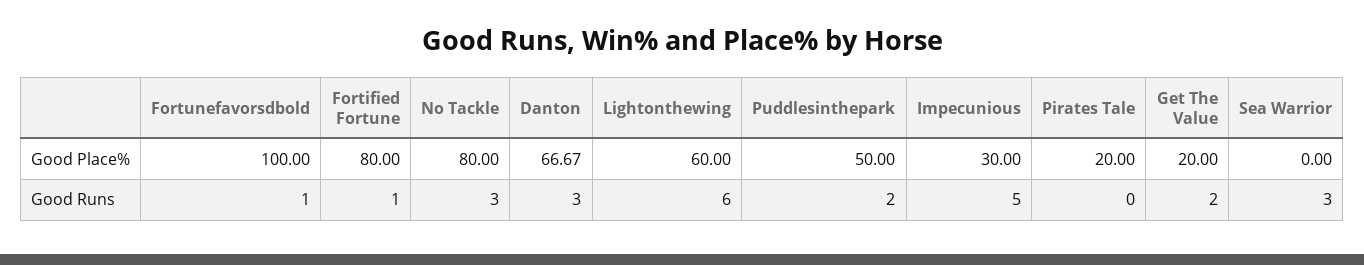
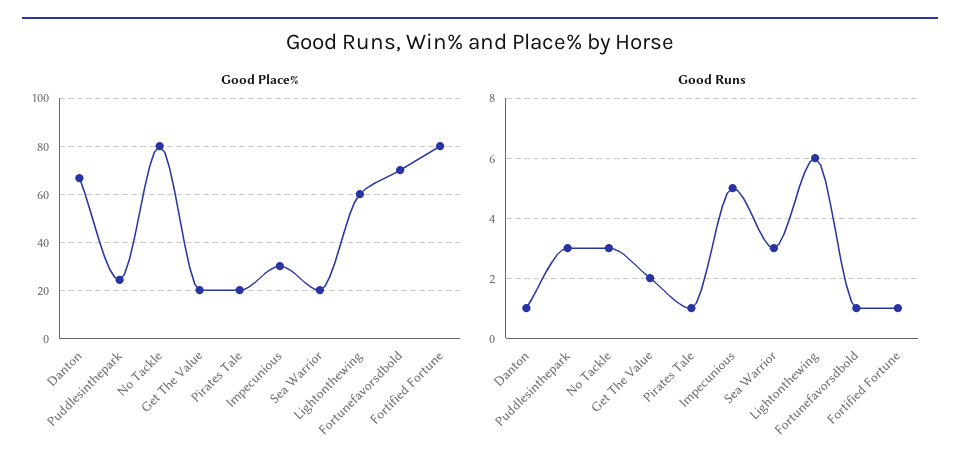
  {
    "Good Place%": {
-     "Fortunefavorsdbold": 100,
+     "Fortunefavorsdbold": 70,
      "Fortified Fortune": 80,
      "No Tackle": 80,
      "Danton": 66.67,
      "Lightonthewing": 60,
-     "Puddlesinthepark": 50,
+     "Puddlesinthepark": 25,
      "Impecunious": 30,
      "Pirates Tale": 20,
      "Get The Value": 20,
-     "Sea Warrior": 0
+     "Sea Warrior": 20
    },
    "Good Runs": {
      "Fortunefavorsdbold": 1,
      "Fortified Fortune": 1,
      "No Tackle": 3,
-     "Danton": 3,
+     "Danton": 1,
      "Lightonthewing": 6,
-     "Puddlesinthepark": 2,
+     "Puddlesinthepark": 3,
      "Impecunious": 5,
-     "Pirates Tale": 0,
+     "Pirates Tale": 1,
      "Get The Value": 2,
      "Sea Warrior": 3
    }
  }

